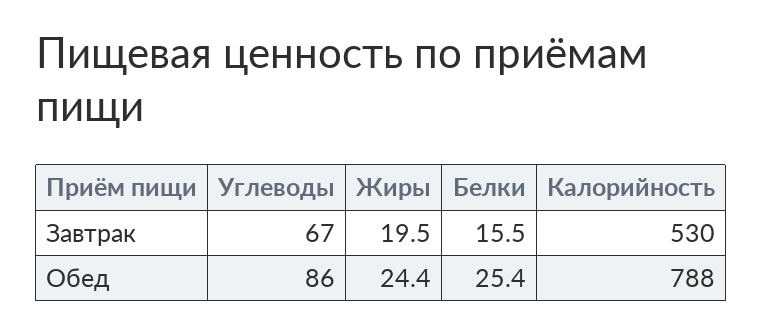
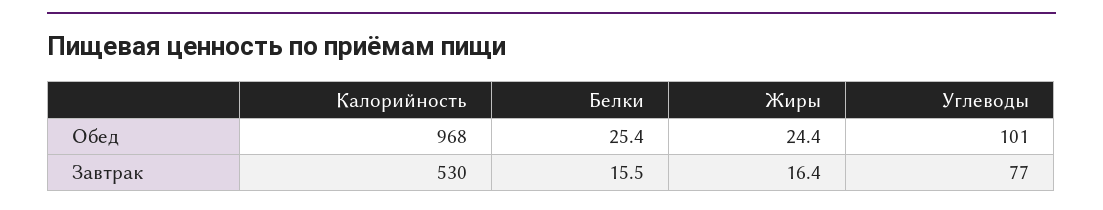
  {
    "Углеводы": {
-     "Завтрак": 67,
+     "Завтрак": 77,
-     "Обед": 86
+     "Обед": 101
    },
    "Жиры": {
-     "Завтрак": 19.5,
+     "Завтрак": 16.4,
      "Обед": 24.4
    },
    "Белки": {
      "Завтрак": 15.5,
      "Обед": 25.4
    },
    "Калорийность": {
      "Завтрак": 530,
-     "Обед": 788
+     "Обед": 968
    }
  }

